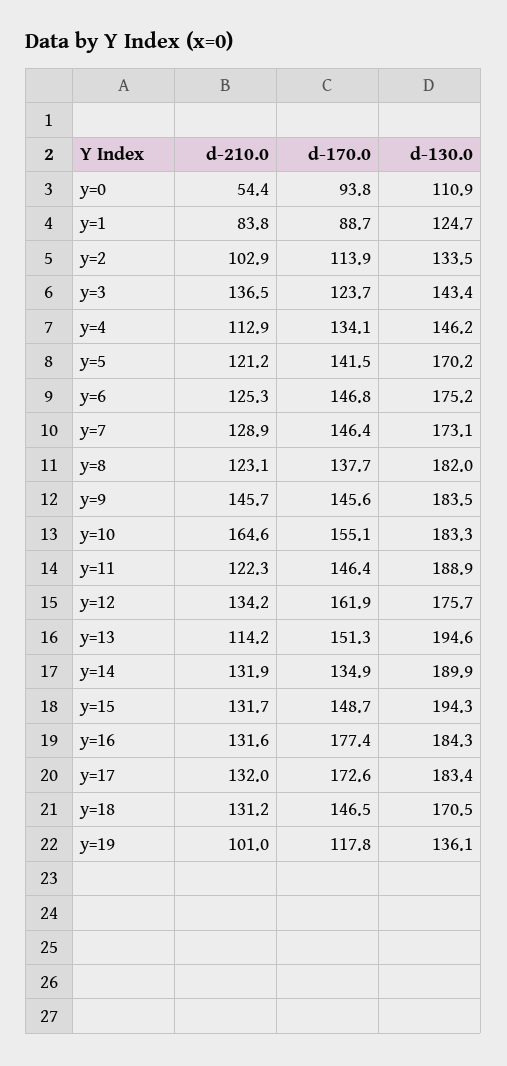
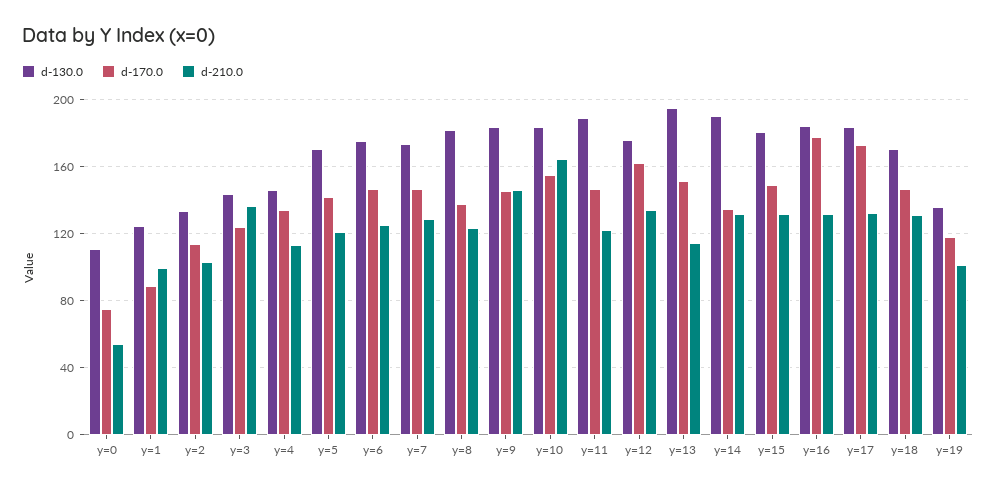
  {
    "d-210.0": {
      "y=0": 54.4,
-     "y=1": 83.8,
+     "y=1": 100,
      "y=2": 102.9,
      "y=3": 136.5,
      "y=4": 112.9,
      "y=5": 121.2,
      "y=6": 125.3,
      "y=7": 128.9,
      "y=8": 123.1,
      "y=9": 145.7,
      "y=10": 164.6,
      "y=11": 122.3,
      "y=12": 134.2,
      "y=13": 114.2,
      "y=14": 131.9,
      "y=15": 131.7,
      "y=16": 131.6,
      "y=17": 132,
      "y=18": 131.2,
      "y=19": 101
    },
    "d-170.0": {
-     "y=0": 93.8,
+     "y=0": 75,
      "y=1": 88.7,
      "y=2": 113.9,
      "y=3": 123.7,
      "y=4": 134.1,
      "y=5": 141.5,
      "y=6": 146.8,
      "y=7": 146.4,
      "y=8": 137.7,
      "y=9": 145.6,
      "y=10": 155.1,
      "y=11": 146.4,
      "y=12": 161.9,
      "y=13": 151.3,
      "y=14": 134.9,
      "y=15": 148.7,
      "y=16": 177.4,
      "y=17": 172.6,
      "y=18": 146.5,
      "y=19": 117.8
    },
    "d-130.0": {
      "y=0": 110.9,
      "y=1": 124.7,
      "y=2": 133.5,
      "y=3": 143.4,
      "y=4": 146.2,
      "y=5": 170.2,
      "y=6": 175.2,
      "y=7": 173.1,
      "y=8": 182,
      "y=9": 183.5,
      "y=10": 183.3,
      "y=11": 188.9,
      "y=12": 175.7,
      "y=13": 194.6,
      "y=14": 189.9,
-     "y=15": 194.3,
+     "y=15": 180,
      "y=16": 184.3,
      "y=17": 183.4,
      "y=18": 170.5,
      "y=19": 136.1
    }
  }

